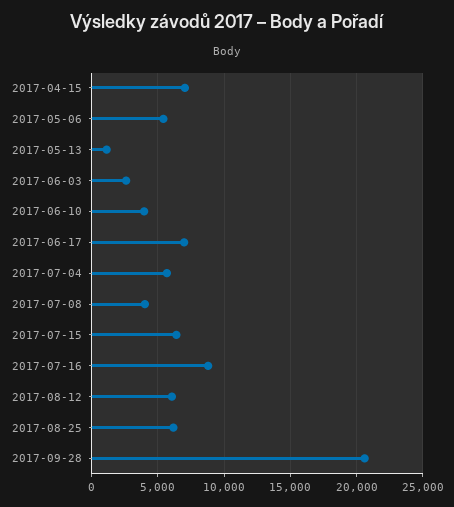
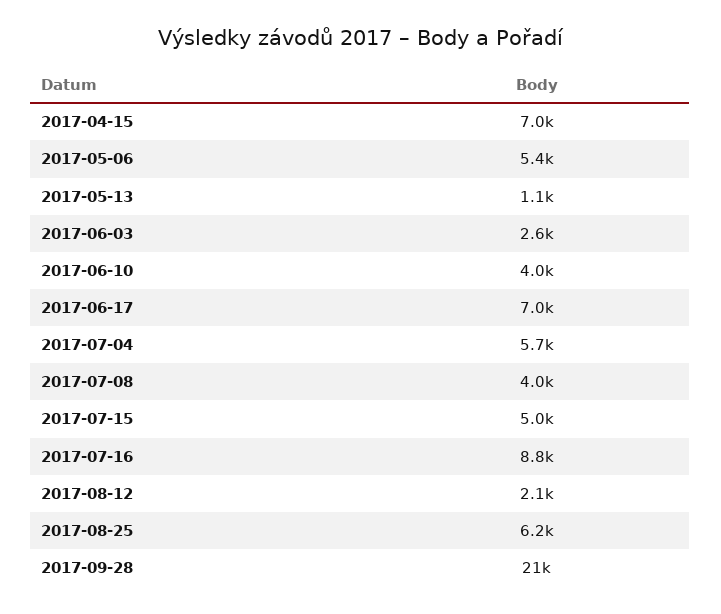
  {
    "2017-04-15": 7000,
    "2017-05-06": 5400,
    "2017-05-13": 1100,
    "2017-06-03": 2600,
    "2017-06-10": 4000,
    "2017-06-17": 7000,
    "2017-07-04": 5700,
    "2017-07-08": 4000,
-   "2017-07-15": 6500,
+   "2017-07-15": 5000,
    "2017-07-16": 8800,
-   "2017-08-12": 6000,
+   "2017-08-12": 2100,
    "2017-08-25": 6200,
    "2017-09-28": 21000
  }

